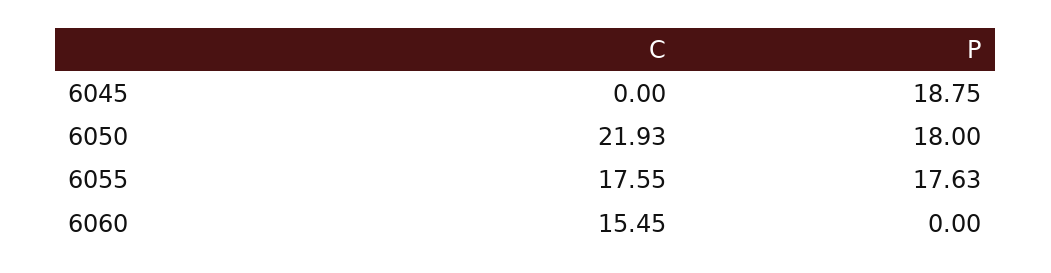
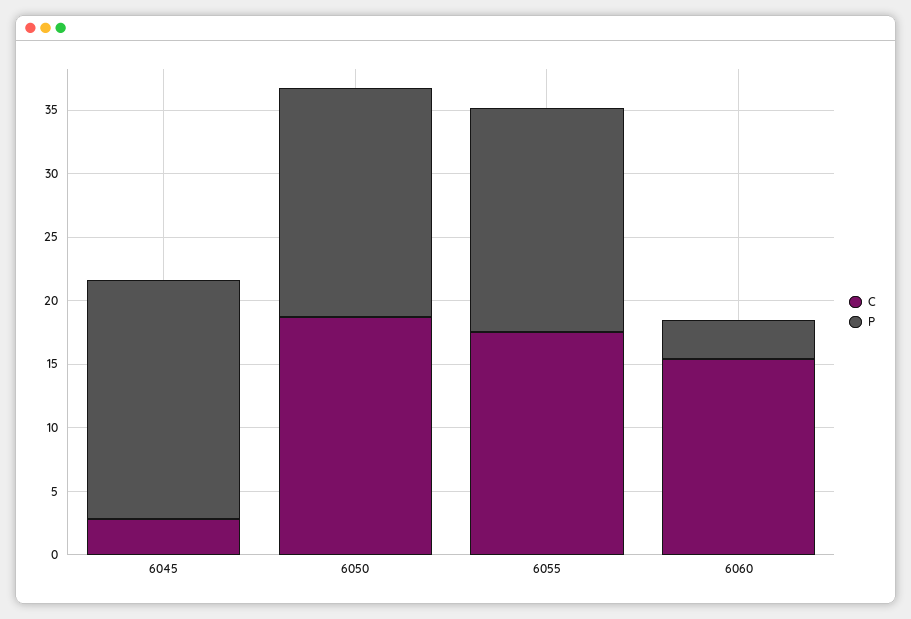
  {
    "C": {
-     "6045": 0,
+     "6045": 3,
-     "6050": 21.93,
+     "6050": 19,
      "6055": 17.55,
      "6060": 15.45
    },
    "P": {
      "6045": 18.75,
      "6050": 18,
      "6055": 17.63,
-     "6060": 0
+     "6060": 3
    }
  }

